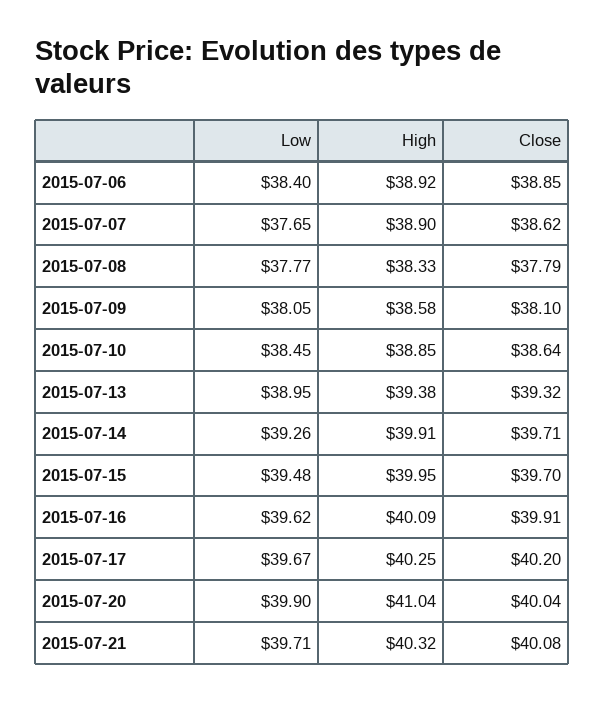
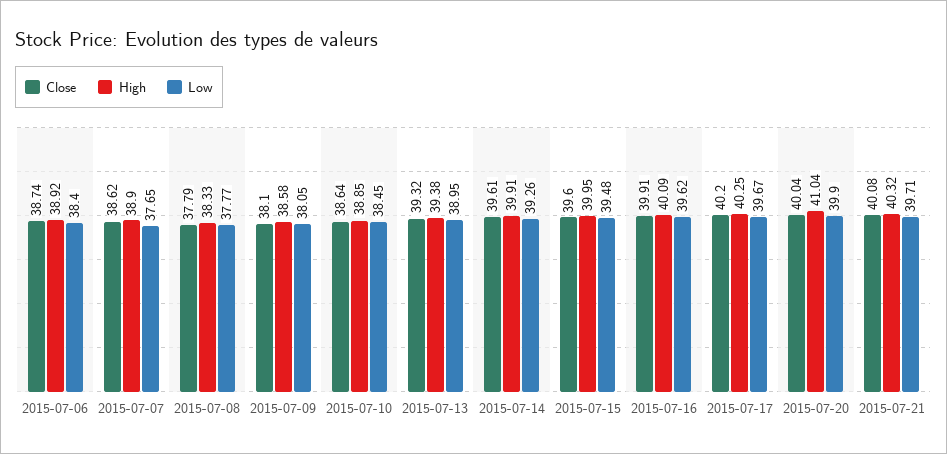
  {
    "Low": {
      "2015-07-06": 38.4,
      "2015-07-07": 37.65,
      "2015-07-08": 37.77,
      "2015-07-09": 38.05,
      "2015-07-10": 38.45,
      "2015-07-13": 38.95,
      "2015-07-14": 39.26,
      "2015-07-15": 39.48,
      "2015-07-16": 39.62,
      "2015-07-17": 39.67,
      "2015-07-20": 39.9,
      "2015-07-21": 39.71
    },
    "High": {
      "2015-07-06": 38.92,
      "2015-07-07": 38.9,
      "2015-07-08": 38.33,
      "2015-07-09": 38.58,
      "2015-07-10": 38.85,
      "2015-07-13": 39.38,
      "2015-07-14": 39.91,
      "2015-07-15": 39.95,
      "2015-07-16": 40.09,
      "2015-07-17": 40.25,
      "2015-07-20": 41.04,
      "2015-07-21": 40.32
    },
    "Close": {
-     "2015-07-06": 38.85,
+     "2015-07-06": 38.74,
      "2015-07-07": 38.62,
      "2015-07-08": 37.79,
      "2015-07-09": 38.1,
      "2015-07-10": 38.64,
      "2015-07-13": 39.32,
-     "2015-07-14": 39.71,
+     "2015-07-14": 39.61,
-     "2015-07-15": 39.7,
+     "2015-07-15": 39.6,
      "2015-07-16": 39.91,
      "2015-07-17": 40.2,
      "2015-07-20": 40.04,
      "2015-07-21": 40.08
    }
  }

